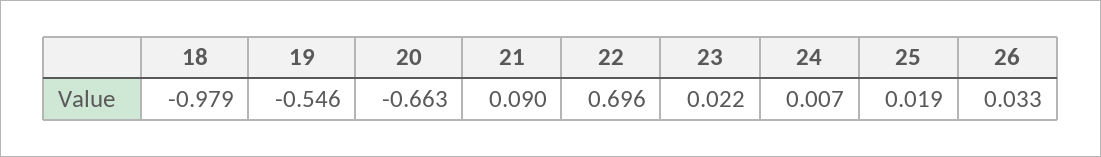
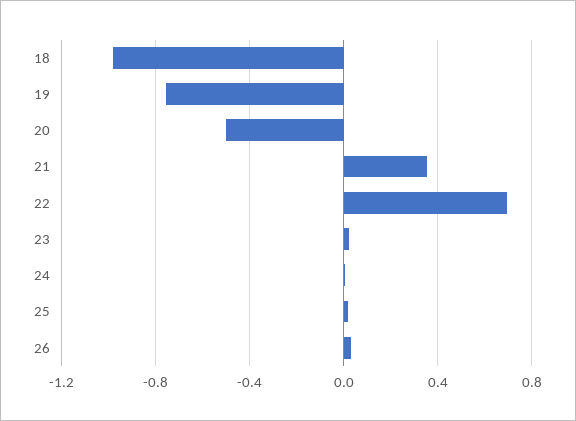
  {
    "18": -0.979,
-   "19": -0.546,
+   "19": -0.75,
-   "20": -0.663,
+   "20": -0.5,
-   "21": 0.09,
+   "21": 0.35,
    "22": 0.696,
    "23": 0.022,
    "24": 0.007,
    "25": 0.019,
    "26": 0.033
  }

